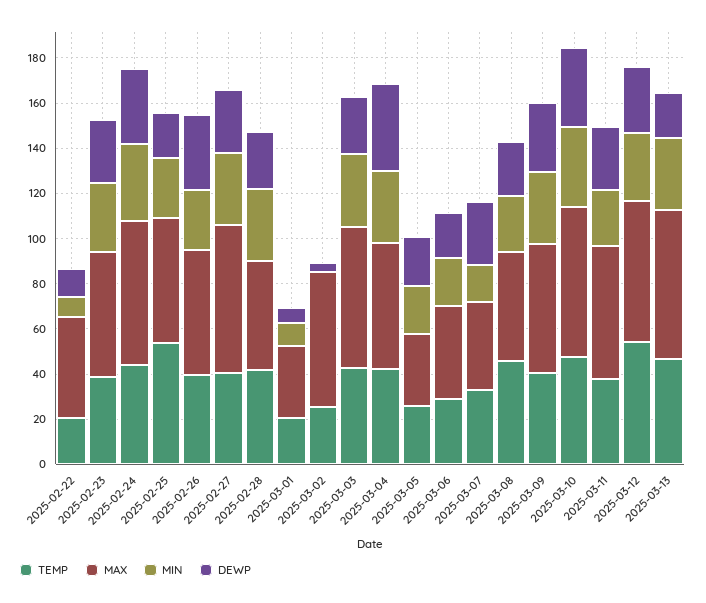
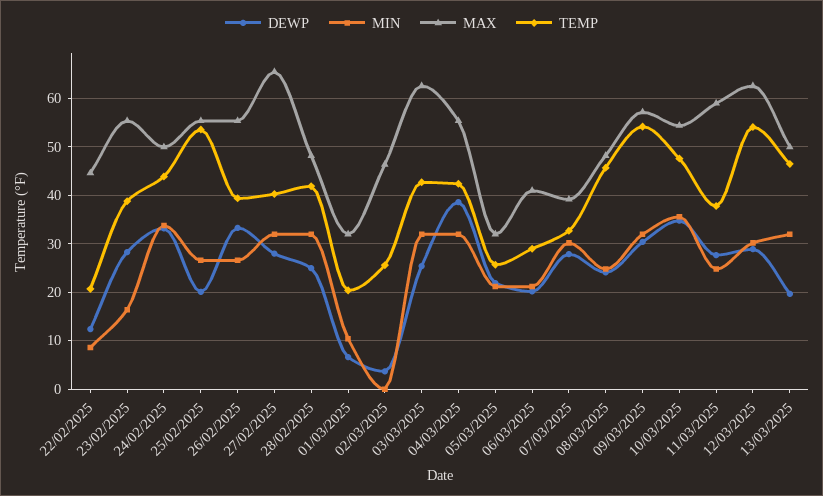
  {
    "TEMP": {
      "2025-02-22": 20,
      "2025-02-23": 38,
      "2025-02-24": 44,
      "2025-02-25": 54,
      "2025-02-26": 40,
      "2025-02-27": 40,
      "2025-02-28": 42,
      "2025-03-01": 20,
      "2025-03-02": 26,
      "2025-03-03": 42,
      "2025-03-04": 42,
      "2025-03-05": 26,
      "2025-03-06": 30,
      "2025-03-07": 32,
      "2025-03-08": 46,
-     "2025-03-09": 40,
+     "2025-03-09": 54,
      "2025-03-10": 48,
      "2025-03-11": 38,
      "2025-03-12": 54,
      "2025-03-13": 46
    },
    "MAX": {
      "2025-02-22": 44,
      "2025-02-23": 56,
-     "2025-02-24": 65,
+     "2025-02-24": 50,
      "2025-02-25": 56,
      "2025-02-26": 56,
      "2025-02-27": 66,
      "2025-02-28": 48,
      "2025-03-01": 32,
-     "2025-03-02": 60,
+     "2025-03-02": 46,
      "2025-03-03": 62,
      "2025-03-04": 56,
      "2025-03-05": 32,
      "2025-03-06": 42,
      "2025-03-07": 40,
      "2025-03-08": 48,
      "2025-03-09": 58,
-     "2025-03-10": 65,
+     "2025-03-10": 54,
      "2025-03-11": 60,
      "2025-03-12": 62,
-     "2025-03-13": 65
+     "2025-03-13": 50
    },
    "MIN": {
      "2025-02-22": 8,
-     "2025-02-23": 30,
+     "2025-02-23": 16,
      "2025-02-24": 34,
      "2025-02-25": 26,
      "2025-02-26": 26,
      "2025-02-27": 32,
      "2025-02-28": 32,
      "2025-03-01": 10,
      "2025-03-02": 0,
      "2025-03-03": 32,
      "2025-03-04": 32,
      "2025-03-05": 22,
      "2025-03-06": 22,
-     "2025-03-07": 15,
+     "2025-03-07": 30,
      "2025-03-08": 24,
      "2025-03-09": 32,
      "2025-03-10": 36,
      "2025-03-11": 24,
      "2025-03-12": 30,
      "2025-03-13": 32
    },
    "DEWP": {
      "2025-02-22": 12,
      "2025-02-23": 28,
      "2025-02-24": 34,
      "2025-02-25": 20,
      "2025-02-26": 34,
      "2025-02-27": 28,
      "2025-02-28": 26,
      "2025-03-01": 6,
      "2025-03-02": 4,
      "2025-03-03": 26,
      "2025-03-04": 38,
      "2025-03-05": 22,
      "2025-03-06": 20,
      "2025-03-07": 28,
      "2025-03-08": 24,
      "2025-03-09": 30,
      "2025-03-10": 34,
      "2025-03-11": 28,
      "2025-03-12": 28,
      "2025-03-13": 20
    }
  }

